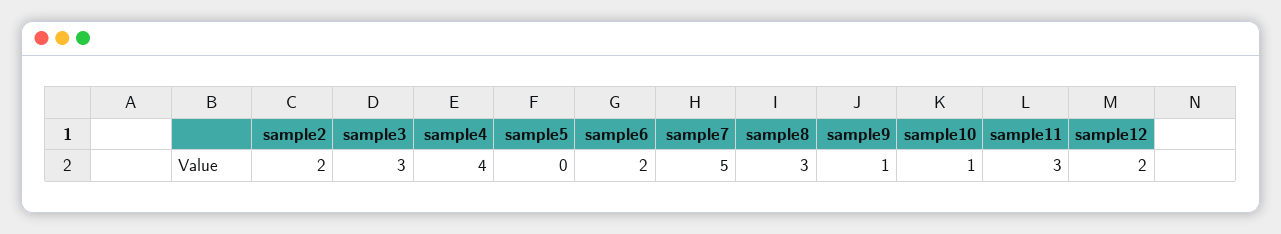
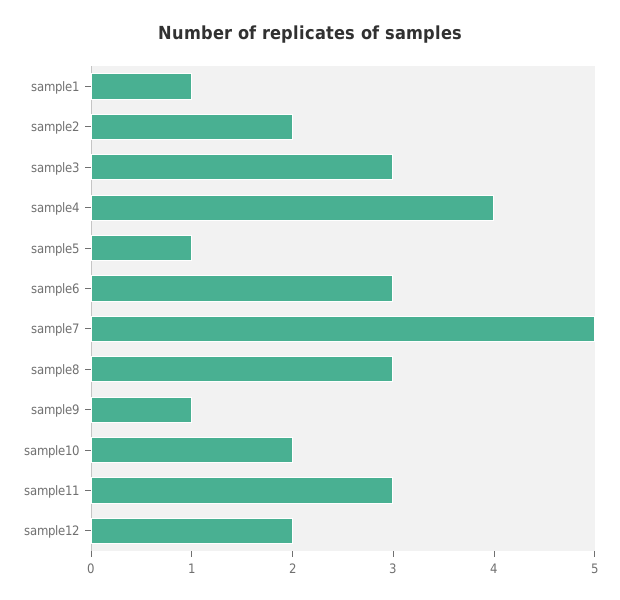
  {
    "sample2": 2,
    "sample3": 3,
    "sample4": 4,
-   "sample5": 0,
+   "sample5": 1,
-   "sample6": 2,
+   "sample6": 3,
    "sample7": 5,
    "sample8": 3,
    "sample9": 1,
-   "sample10": 1,
+   "sample10": 2,
    "sample11": 3,
-   "sample12": 2
+   "sample12": 2,
+   "sample1": 1
  }

